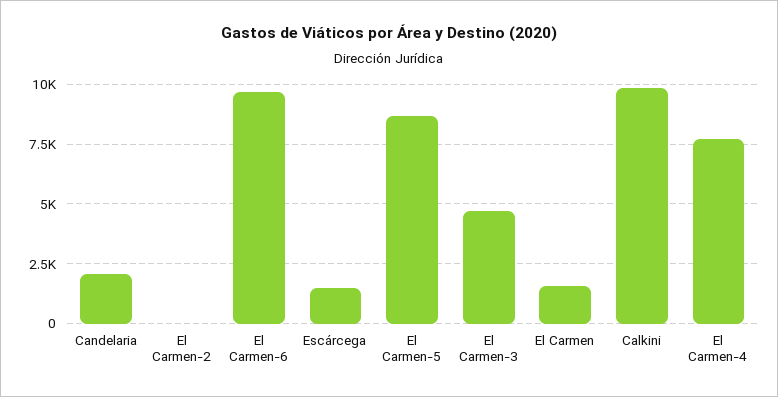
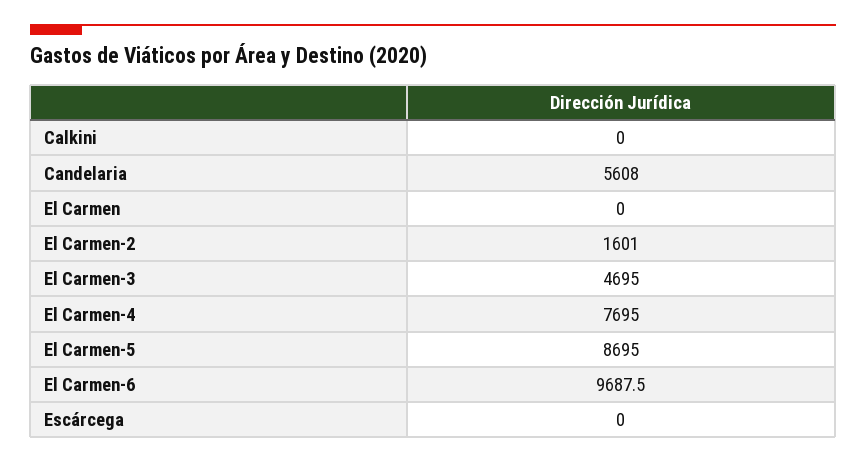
  {
-   "Candelaria": 2000,
+   "Candelaria": 5608,
-   "El Carmen-2": 0,
+   "El Carmen-2": 1601,
    "El Carmen-6": 9687.5,
-   "Escárcega": 1500,
+   "Escárcega": 0,
    "El Carmen-5": 8695,
    "El Carmen-3": 4695,
-   "El Carmen": 1500,
+   "El Carmen": 0,
-   "Calkini": 10000,
+   "Calkini": 0,
    "El Carmen-4": 7695
  }

